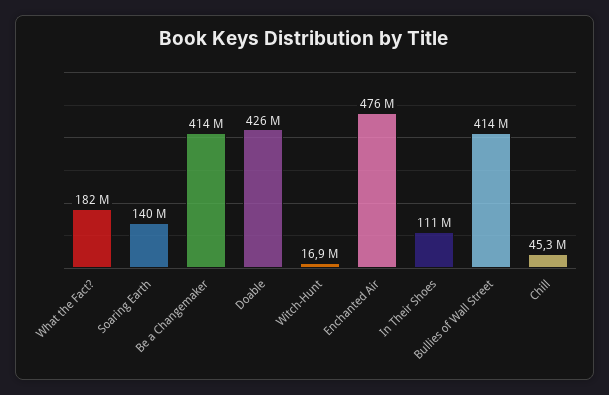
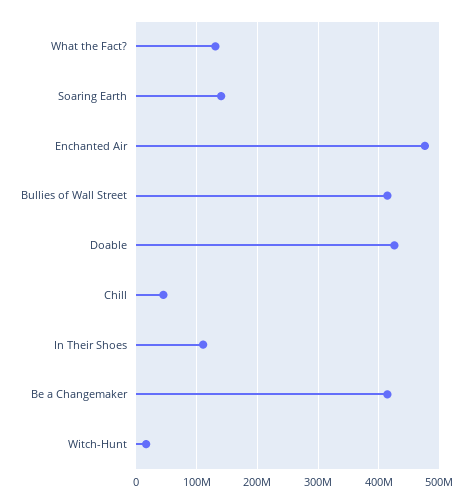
  {
-   "What the Fact?": 182000000,
+   "What the Fact?": 130000000,
    "Soaring Earth": 140000000,
    "Be a Changemaker": 414000000,
    "Doable": 426000000,
    "Witch-Hunt": 16900000,
    "Enchanted Air": 476000000,
    "In Their Shoes": 111000000,
    "Bullies of Wall Street": 414000000,
    "Chill": 45300000
  }

